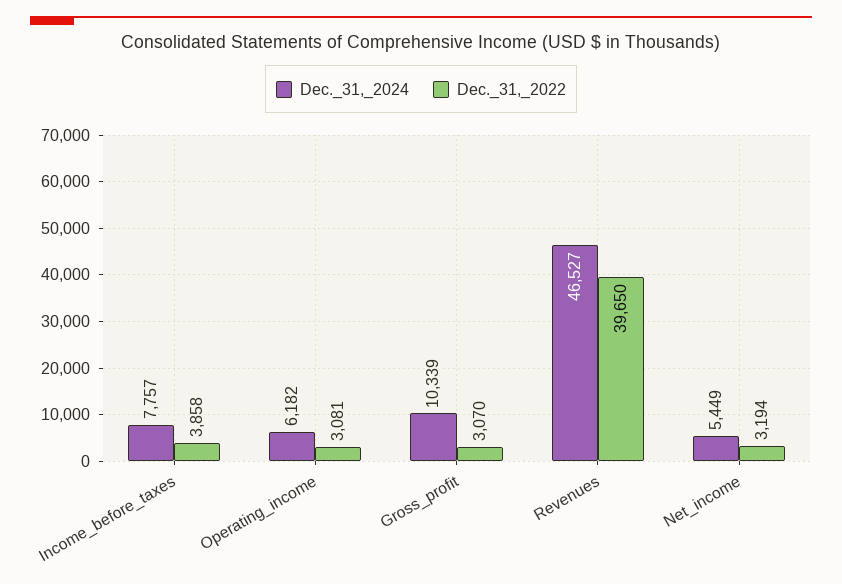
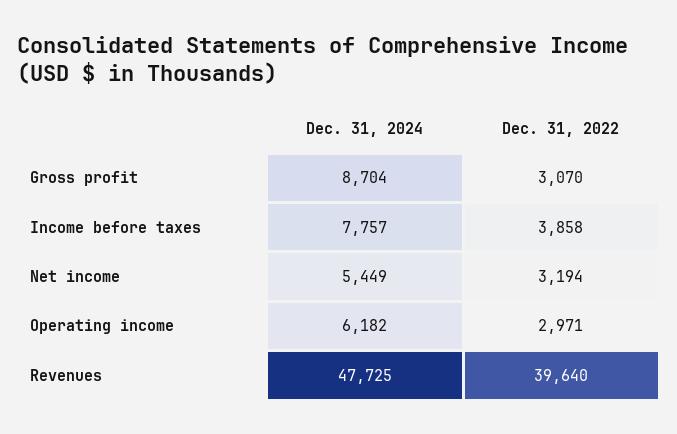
  {
    "Dec._31,_2024": {
      "Income_before_taxes": 7757,
      "Operating_income": 6182,
-     "Gross_profit": 10339,
+     "Gross_profit": 8704,
-     "Revenues": 46527,
+     "Revenues": 47725,
      "Net_income": 5449
    },
    "Dec._31,_2022": {
      "Income_before_taxes": 3858,
-     "Operating_income": 3081,
+     "Operating_income": 2971,
      "Gross_profit": 3070,
-     "Revenues": 39650,
+     "Revenues": 39640,
      "Net_income": 3194
    }
  }

